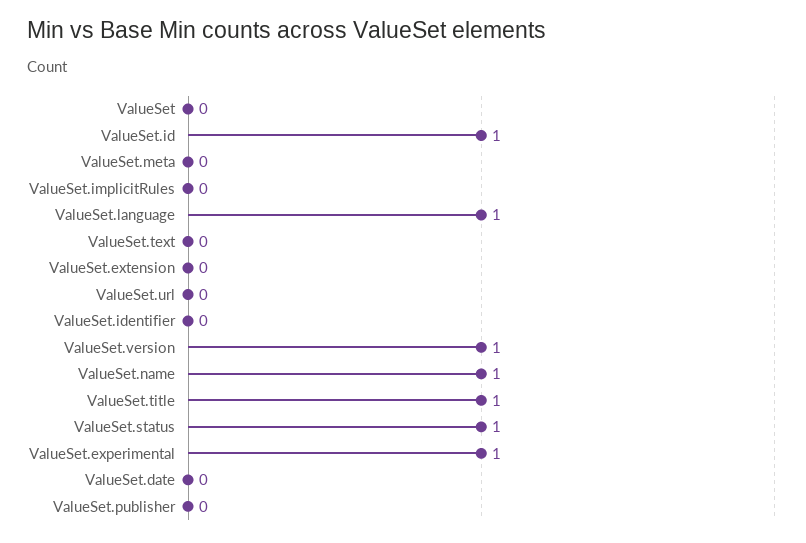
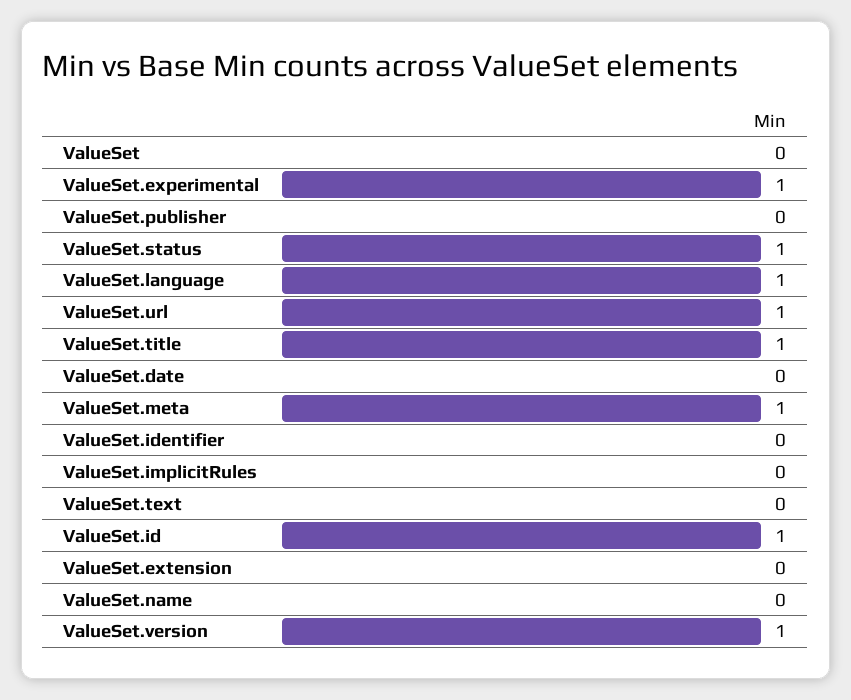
  {
    "ValueSet": 0,
    "ValueSet.id": 1,
-   "ValueSet.meta": 0,
+   "ValueSet.meta": 1,
    "ValueSet.implicitRules": 0,
    "ValueSet.language": 1,
    "ValueSet.text": 0,
    "ValueSet.extension": 0,
-   "ValueSet.url": 0,
+   "ValueSet.url": 1,
    "ValueSet.identifier": 0,
    "ValueSet.version": 1,
-   "ValueSet.name": 1,
+   "ValueSet.name": 0,
    "ValueSet.title": 1,
    "ValueSet.status": 1,
    "ValueSet.experimental": 1,
    "ValueSet.date": 0,
    "ValueSet.publisher": 0
  }

